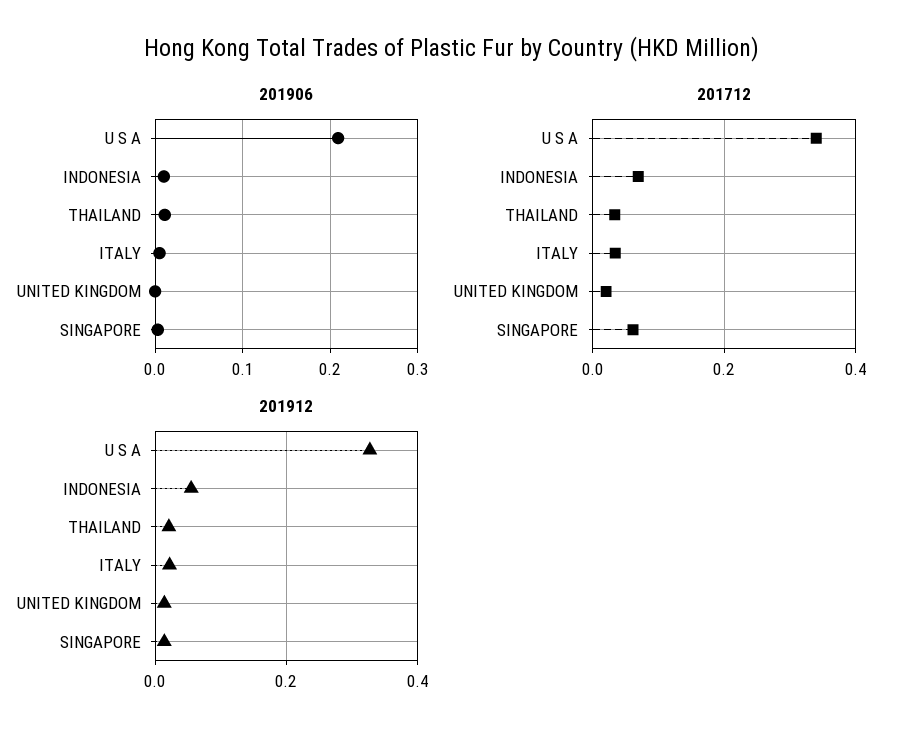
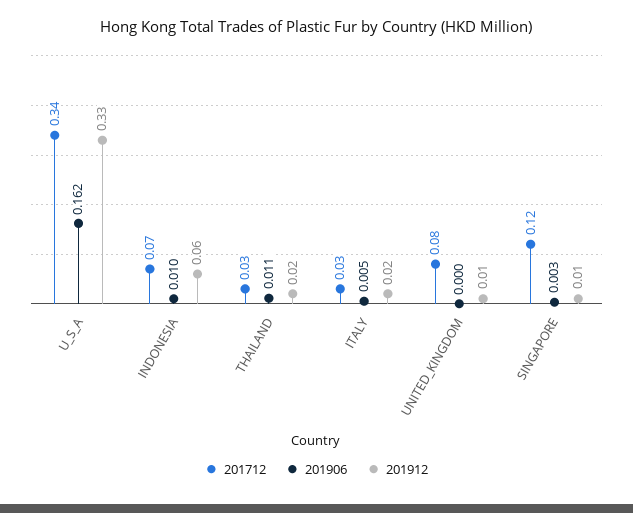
  {
    "201906": {
-     "U S A": 0.21,
+     "U S A": 0.162,
      "INDONESIA": 0.01,
      "THAILAND": 0.011,
      "ITALY": 0.005,
      "UNITED KINGDOM": 0,
      "SINGAPORE": 0.003
    },
    "201712": {
      "U S A": 0.34,
      "INDONESIA": 0.07,
      "THAILAND": 0.03,
      "ITALY": 0.03,
-     "UNITED KINGDOM": 0.02,
+     "UNITED KINGDOM": 0.08,
-     "SINGAPORE": 0.06
+     "SINGAPORE": 0.12
    },
    "201912": {
      "U S A": 0.33,
      "INDONESIA": 0.06,
      "THAILAND": 0.02,
      "ITALY": 0.02,
      "UNITED KINGDOM": 0.01,
      "SINGAPORE": 0.01
    }
  }

